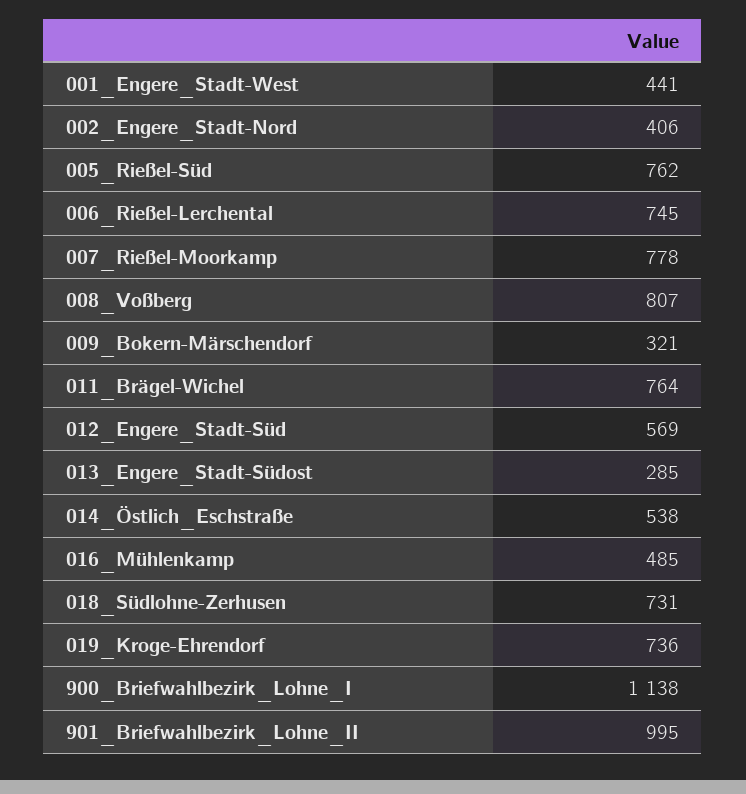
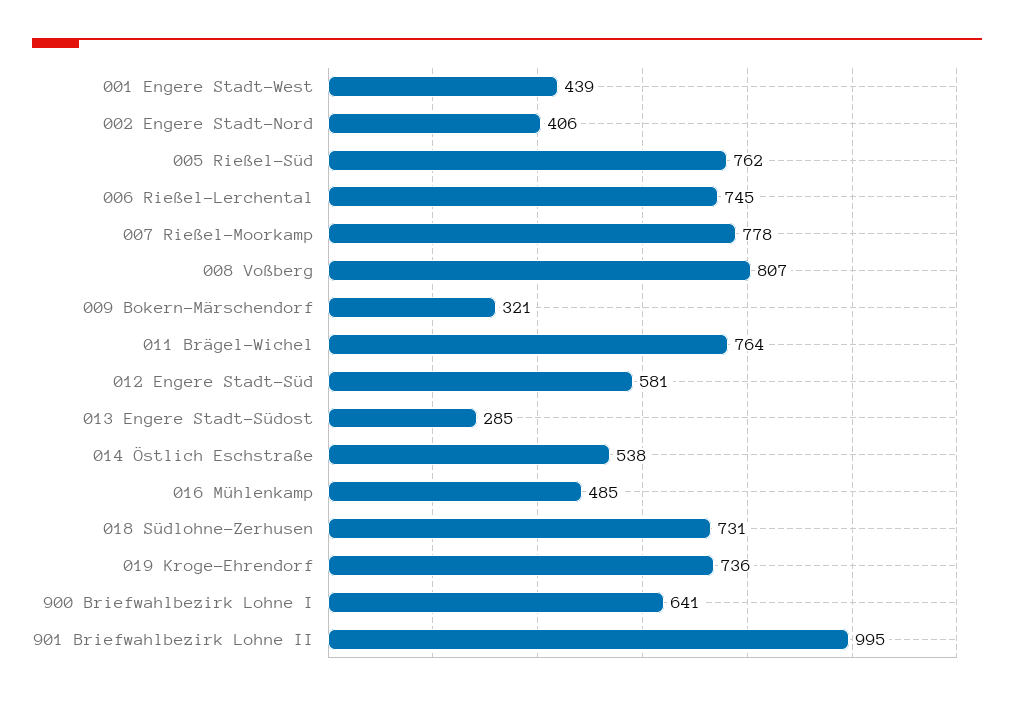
  {
-   "001_Engere_Stadt-West": 441,
+   "001_Engere_Stadt-West": 439,
    "002_Engere_Stadt-Nord": 406,
    "005_Rießel-Süd": 762,
    "006_Rießel-Lerchental": 745,
    "007_Rießel-Moorkamp": 778,
    "008_Voßberg": 807,
    "009_Bokern-Märschendorf": 321,
    "011_Brägel-Wichel": 764,
-   "012_Engere_Stadt-Süd": 569,
+   "012_Engere_Stadt-Süd": 581,
    "013_Engere_Stadt-Südost": 285,
    "014_Östlich_Eschstraße": 538,
    "016_Mühlenkamp": 485,
    "018_Südlohne-Zerhusen": 731,
    "019_Kroge-Ehrendorf": 736,
-   "900_Briefwahlbezirk_Lohne_I": 1138,
+   "900_Briefwahlbezirk_Lohne_I": 641,
    "901_Briefwahlbezirk_Lohne_II": 995
  }

